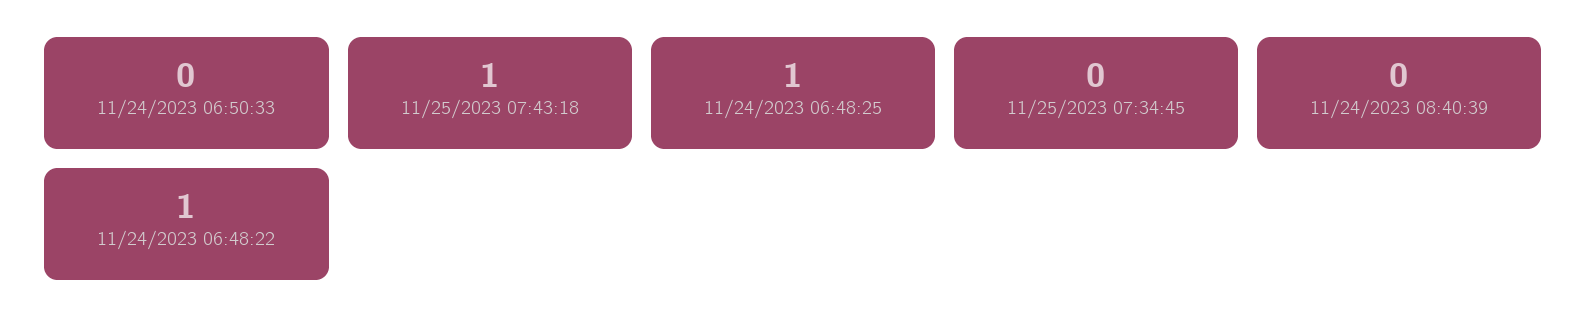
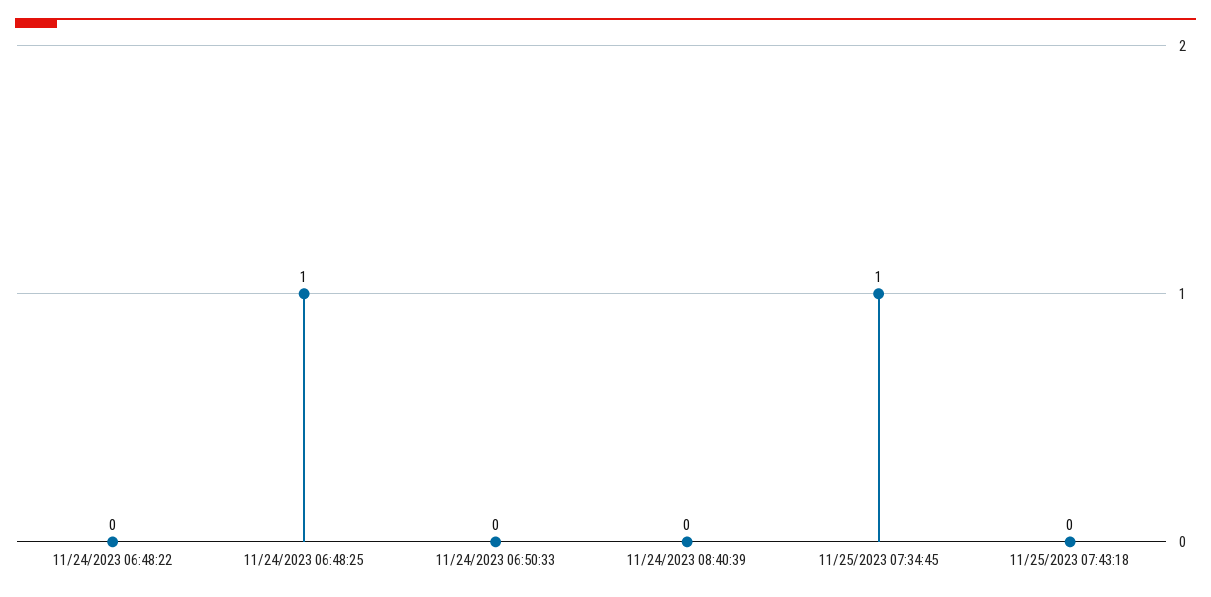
  {
    "11/24/2023 06:50:33": 0,
-   "11/25/2023 07:43:18": 1,
+   "11/25/2023 07:43:18": 0,
    "11/24/2023 06:48:25": 1,
-   "11/25/2023 07:34:45": 0,
+   "11/25/2023 07:34:45": 1,
    "11/24/2023 08:40:39": 0,
-   "11/24/2023 06:48:22": 1
+   "11/24/2023 06:48:22": 0
  }

